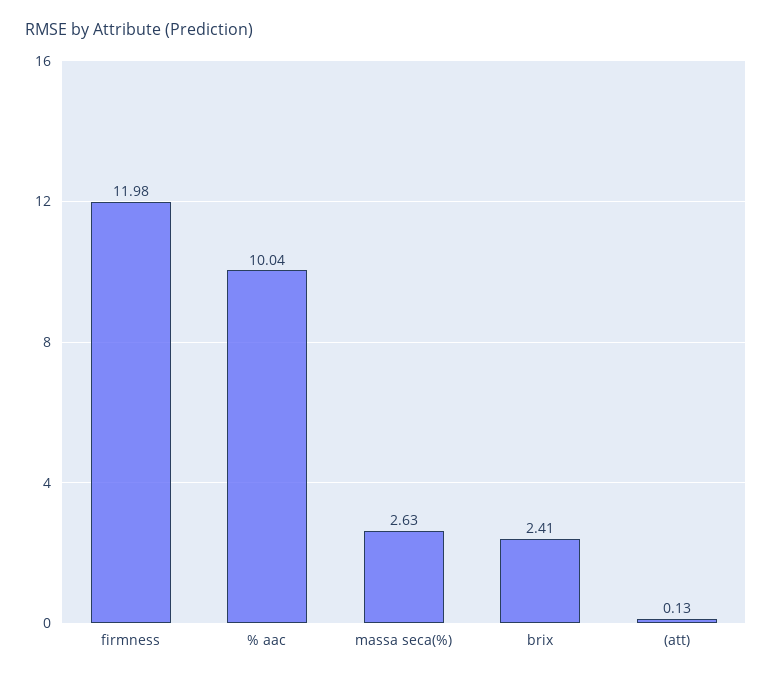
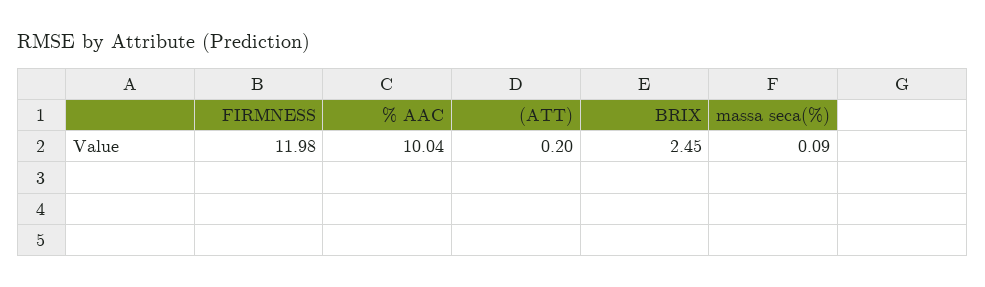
  {
    "firmness": 11.98,
    "% aac": 10.04,
-   "massa seca(%)": 2.63,
+   "massa seca(%)": 0.09,
-   "brix": 2.41,
+   "brix": 2.45,
-   "(att)": 0.13
+   "(att)": 0.2
  }

